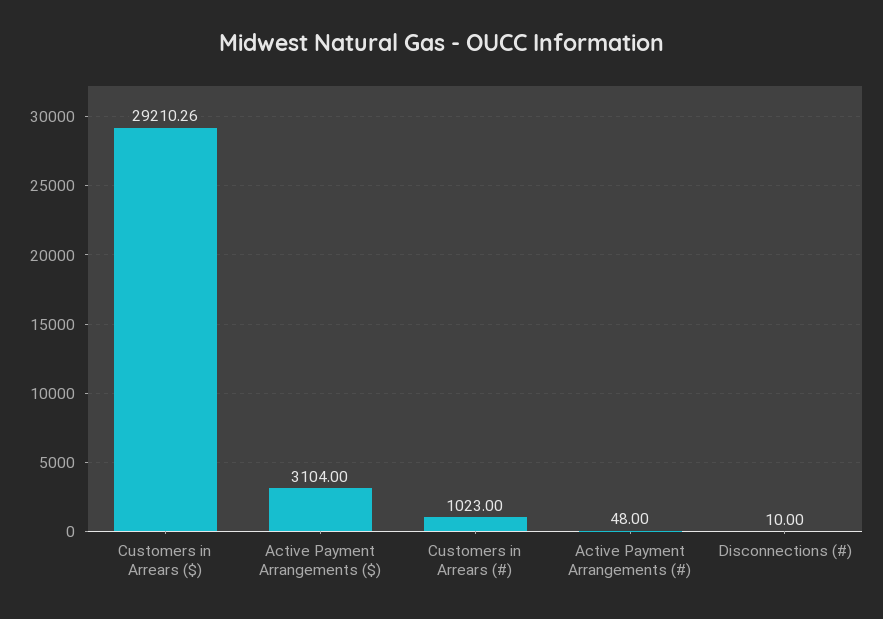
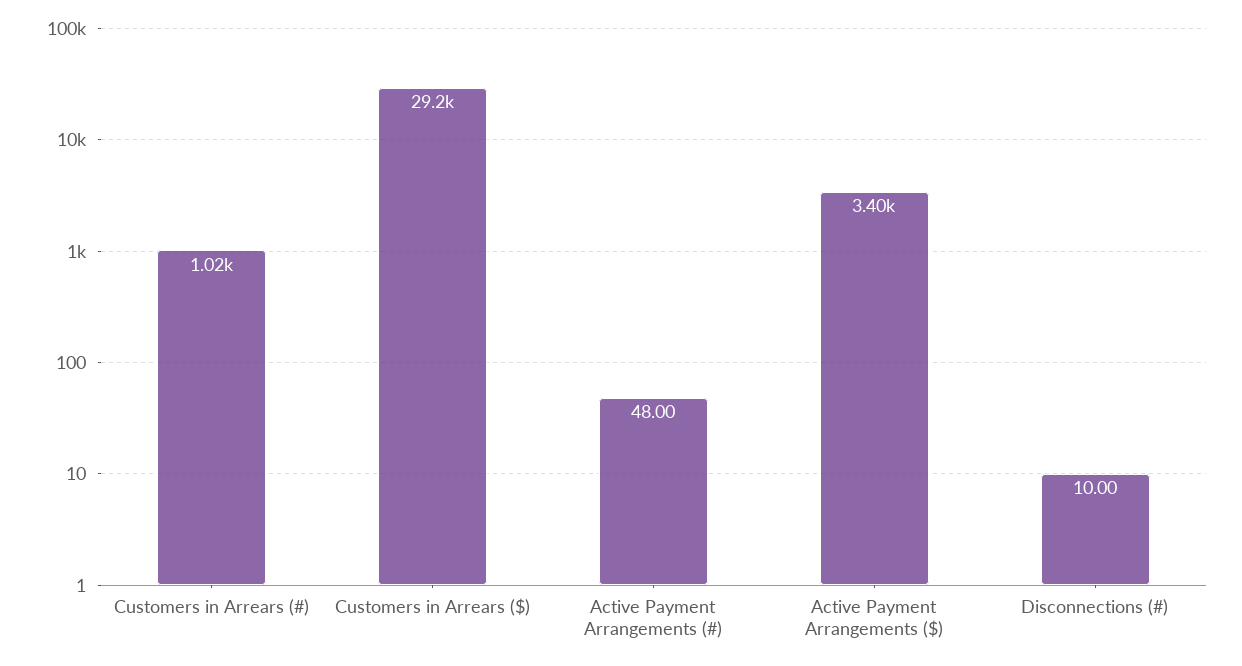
  {
    "Customers in Arrears ($)": 29210.26,
-   "Active Payment Arrangements ($)": 3104,
+   "Active Payment Arrangements ($)": 3400,
    "Customers in Arrears (#)": 1023,
    "Active Payment Arrangements (#)": 48,
    "Disconnections (#)": 10
  }

